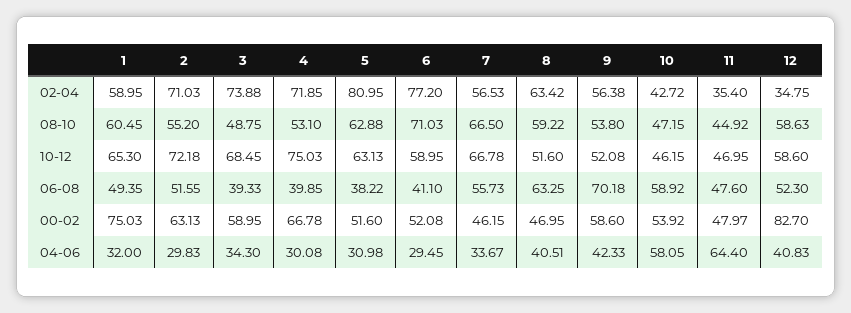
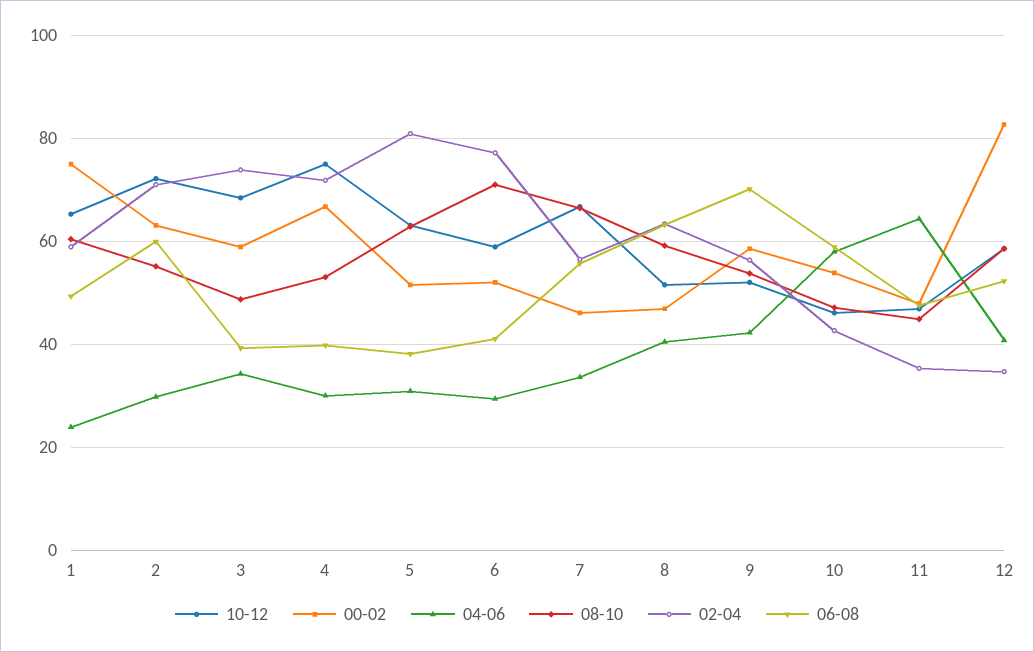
  {
    "02-04": {
      "1": 58.95,
      "2": 71.03,
      "3": 73.88,
      "4": 71.85,
      "5": 80.95,
      "6": 77.2,
      "7": 56.53,
      "8": 63.42,
      "9": 56.38,
      "10": 42.72,
      "11": 35.4,
      "12": 34.75
    },
    "08-10": {
      "1": 60.45,
      "2": 55.2,
      "3": 48.75,
      "4": 53.1,
      "5": 62.88,
      "6": 71.03,
      "7": 66.5,
      "8": 59.22,
      "9": 53.8,
      "10": 47.15,
      "11": 44.92,
      "12": 58.63
    },
    "10-12": {
      "1": 65.3,
      "2": 72.18,
      "3": 68.45,
      "4": 75.03,
      "5": 63.13,
      "6": 58.95,
      "7": 66.78,
      "8": 51.6,
      "9": 52.08,
      "10": 46.15,
      "11": 46.95,
      "12": 58.6
    },
    "06-08": {
      "1": 49.35,
-     "2": 51.55,
+     "2": 60,
      "3": 39.33,
      "4": 39.85,
      "5": 38.22,
      "6": 41.1,
      "7": 55.73,
      "8": 63.25,
      "9": 70.18,
      "10": 58.92,
      "11": 47.6,
      "12": 52.3
    },
    "00-02": {
      "1": 75.03,
      "2": 63.13,
      "3": 58.95,
      "4": 66.78,
      "5": 51.6,
      "6": 52.08,
      "7": 46.15,
      "8": 46.95,
      "9": 58.6,
      "10": 53.92,
      "11": 47.97,
      "12": 82.7
    },
    "04-06": {
-     "1": 32,
+     "1": 24,
      "2": 29.83,
      "3": 34.3,
      "4": 30.08,
      "5": 30.98,
      "6": 29.45,
      "7": 33.67,
      "8": 40.51,
      "9": 42.33,
      "10": 58.05,
      "11": 64.4,
      "12": 40.83
    }
  }

